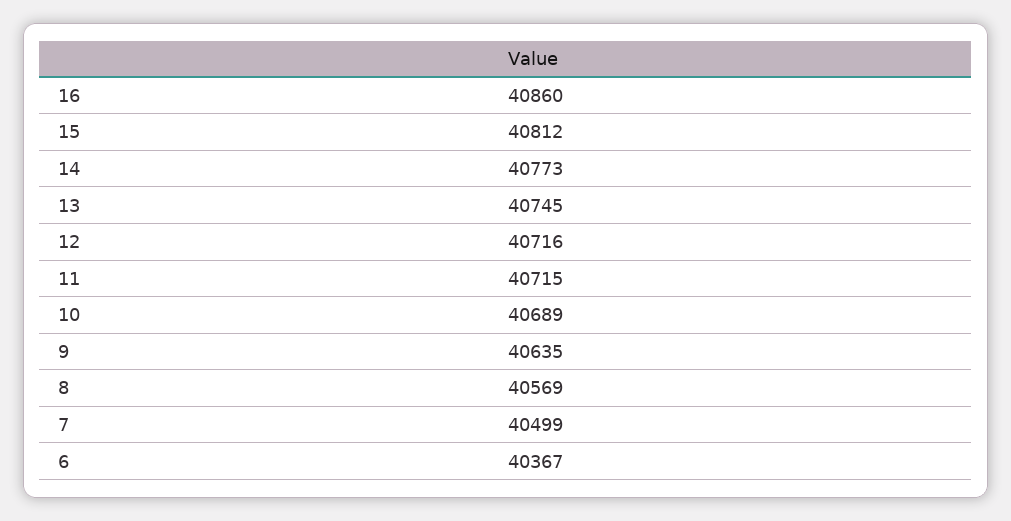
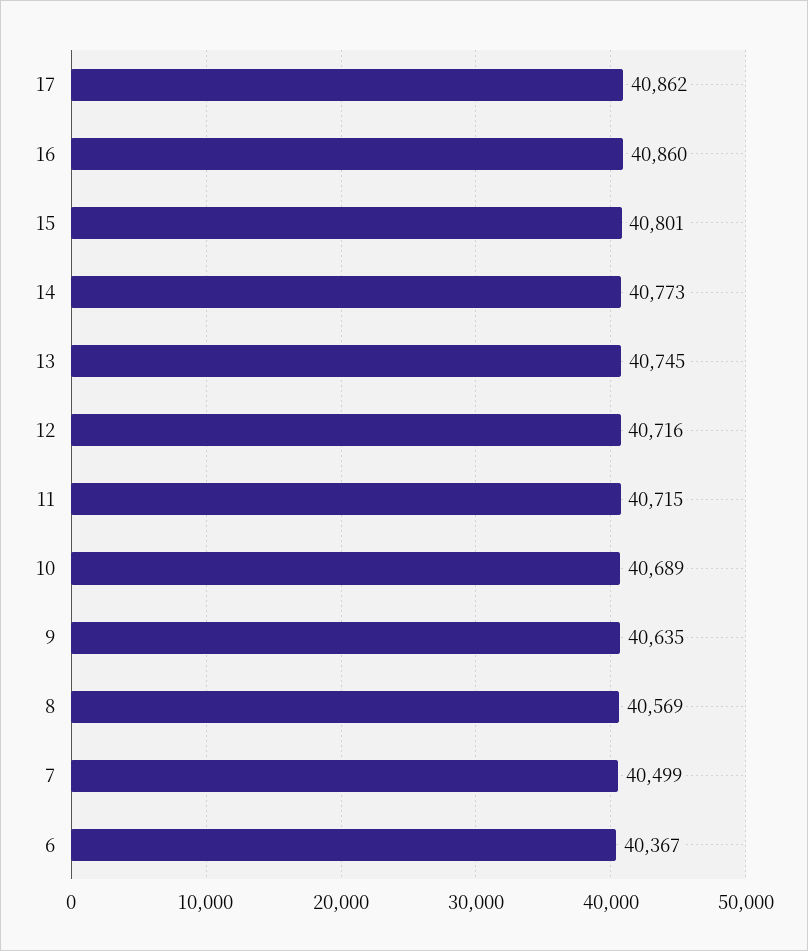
  {
    "16": 40860,
-   "15": 40812,
+   "15": 40801,
    "14": 40773,
    "13": 40745,
    "12": 40716,
    "11": 40715,
    "10": 40689,
    "9": 40635,
    "8": 40569,
    "7": 40499,
-   "6": 40367
+   "6": 40367,
+   "17": 40862
  }

